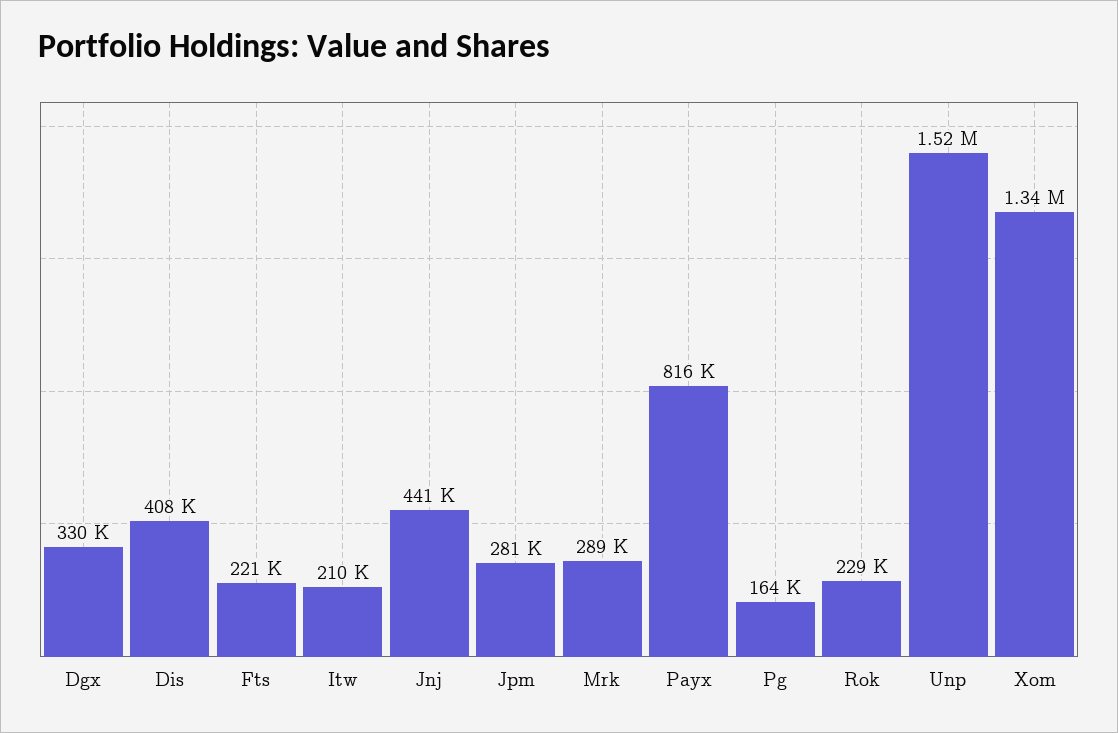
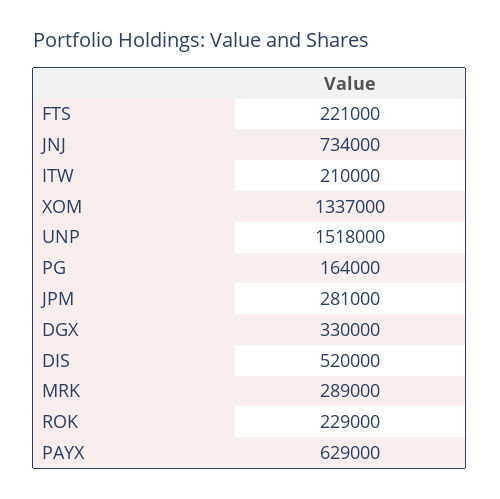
  {
    "Dgx": 330000,
-   "Dis": 408000,
+   "Dis": 520000,
    "Fts": 221000,
    "Itw": 210000,
-   "Jnj": 441000,
+   "Jnj": 734000,
    "Jpm": 281000,
    "Mrk": 289000,
-   "Payx": 816000,
+   "Payx": 629000,
    "Pg": 164000,
    "Rok": 229000,
    "Unp": 1518000,
    "Xom": 1337000
  }

